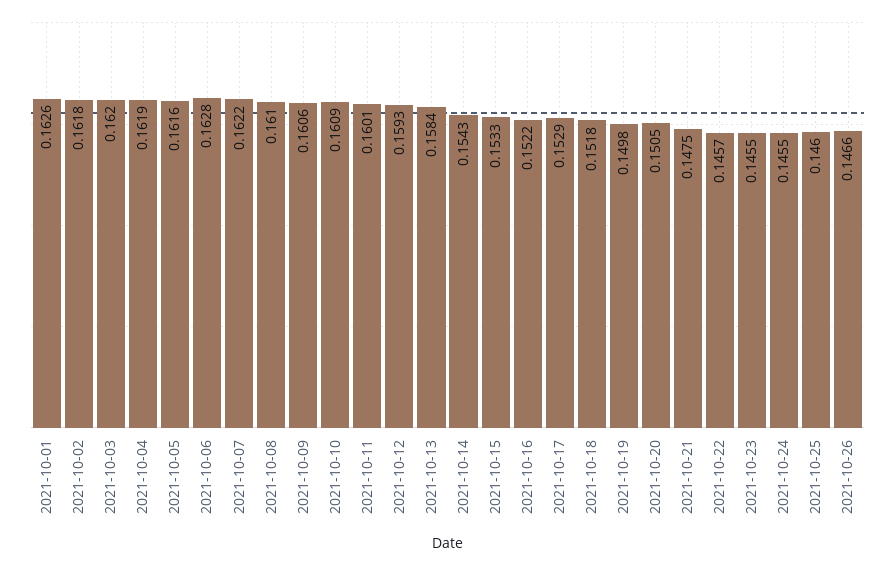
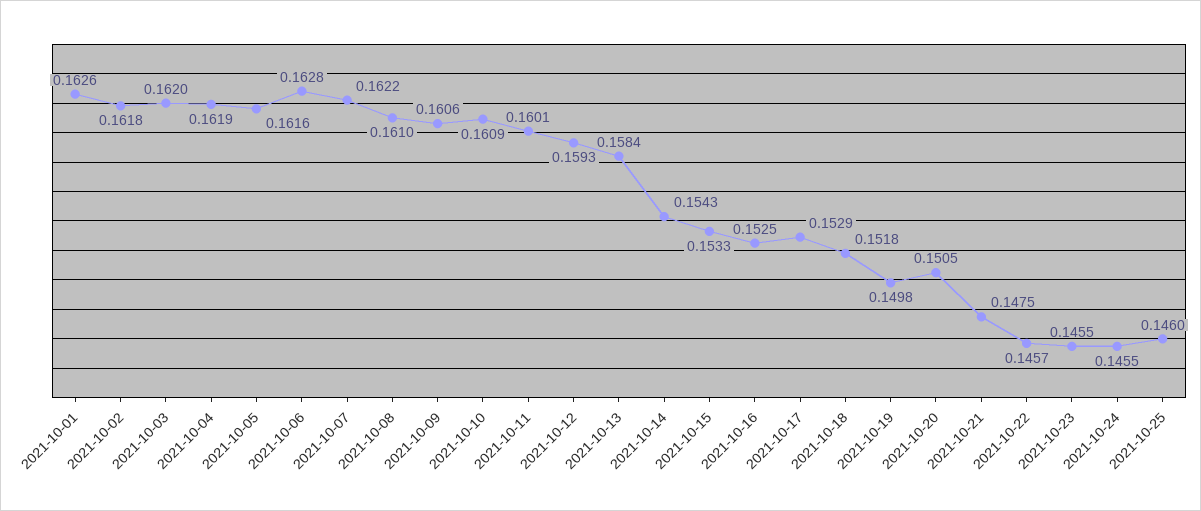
  {
    "2021-10-01": 0.1626,
    "2021-10-02": 0.1618,
    "2021-10-03": 0.162,
    "2021-10-04": 0.1619,
    "2021-10-05": 0.1616,
    "2021-10-06": 0.1628,
    "2021-10-07": 0.1622,
    "2021-10-08": 0.161,
    "2021-10-09": 0.1606,
    "2021-10-10": 0.1609,
    "2021-10-11": 0.1601,
    "2021-10-12": 0.1593,
    "2021-10-13": 0.1584,
    "2021-10-14": 0.1543,
    "2021-10-15": 0.1533,
-   "2021-10-16": 0.1522,
+   "2021-10-16": 0.1525,
    "2021-10-17": 0.1529,
    "2021-10-18": 0.1518,
    "2021-10-19": 0.1498,
    "2021-10-20": 0.1505,
    "2021-10-21": 0.1475,
    "2021-10-22": 0.1457,
    "2021-10-23": 0.1455,
    "2021-10-24": 0.1455,
-   "2021-10-25": 0.146,
+   "2021-10-25": 0.146
-   "2021-10-26": 0.1466
  }

